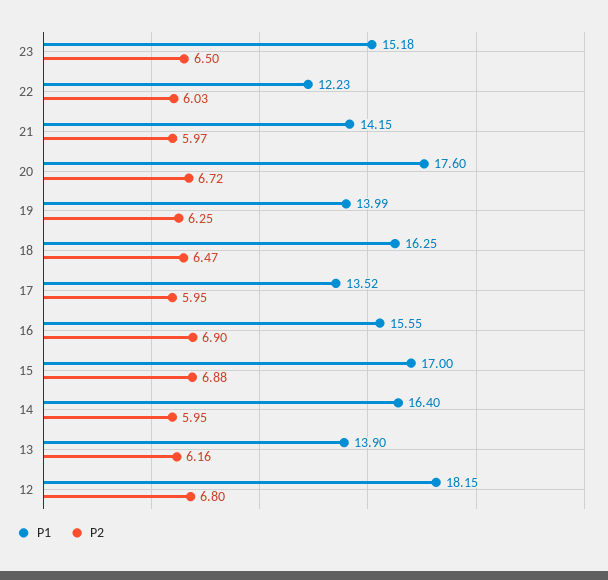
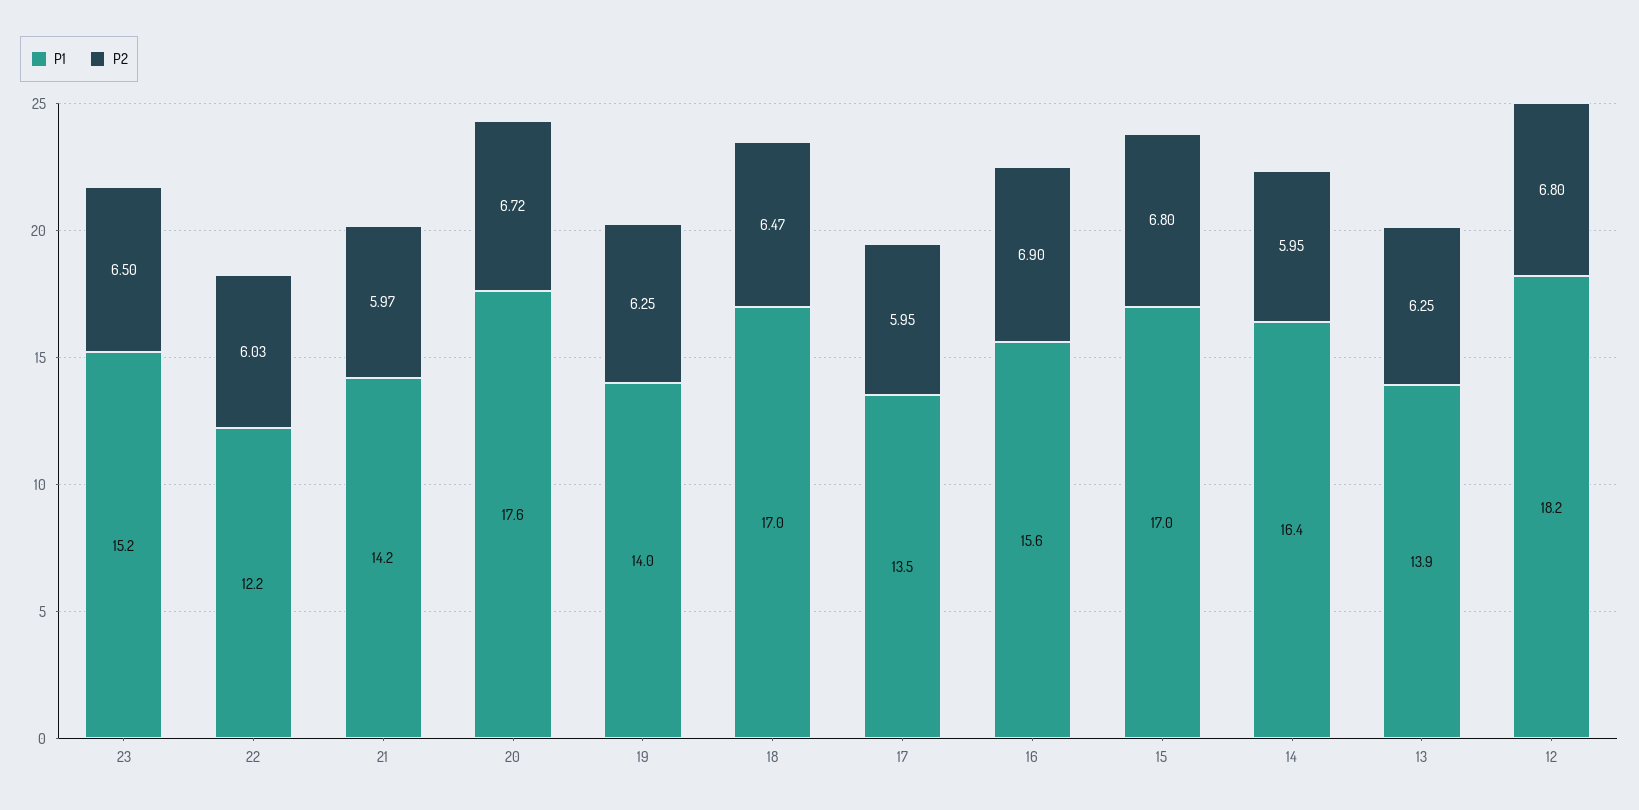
  {
    "P1": {
      "23": 15.18,
      "22": 12.23,
      "21": 14.15,
      "20": 17.6,
      "19": 13.99,
-     "18": 16.25,
+     "18": 17,
      "17": 13.52,
      "16": 15.55,
      "15": 17,
      "14": 16.4,
      "13": 13.9,
      "12": 18.15
    },
    "P2": {
      "23": 6.5,
      "22": 6.03,
      "21": 5.97,
      "20": 6.72,
      "19": 6.25,
      "18": 6.47,
      "17": 5.95,
      "16": 6.9,
-     "15": 6.88,
+     "15": 6.8,
      "14": 5.95,
-     "13": 6.16,
+     "13": 6.25,
      "12": 6.8
    }
  }

